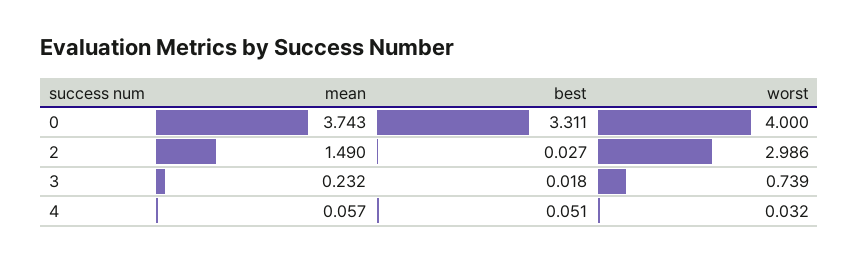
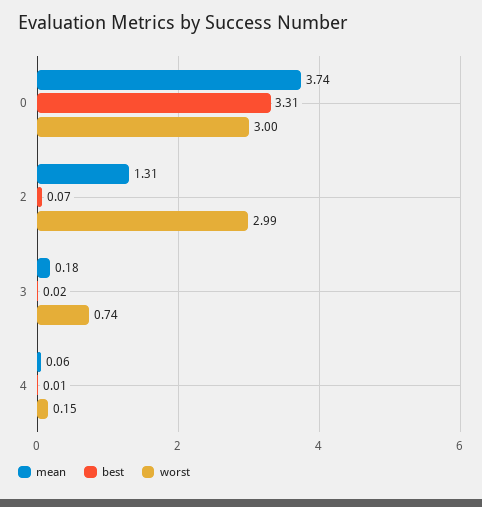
  {
    "mean": {
      "0": 3.743,
-     "2": 1.49,
+     "2": 1.31,
-     "3": 0.232,
+     "3": 0.18,
      "4": 0.057
    },
    "best": {
      "0": 3.311,
-     "2": 0.027,
+     "2": 0.07,
      "3": 0.018,
-     "4": 0.051
+     "4": 0.01
    },
    "worst": {
-     "0": 4,
+     "0": 3,
      "2": 2.986,
      "3": 0.739,
-     "4": 0.032
+     "4": 0.15
    }
  }

